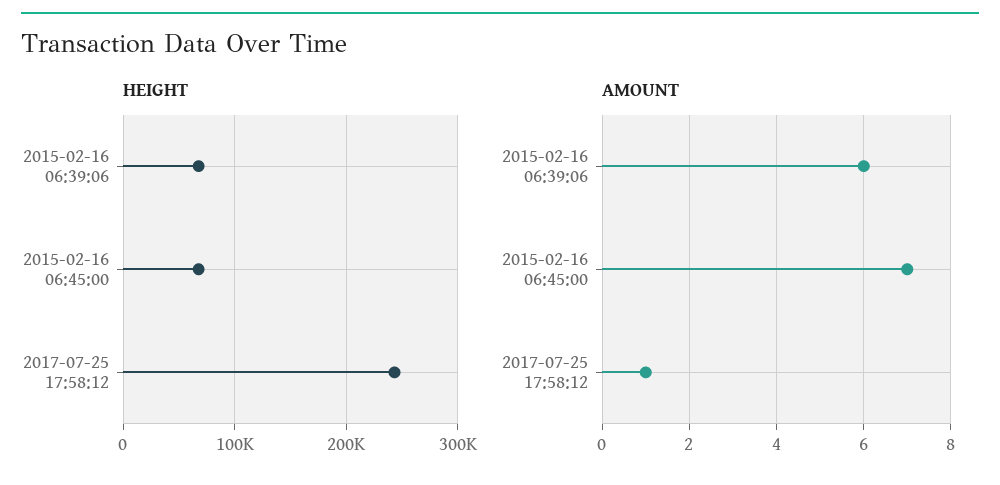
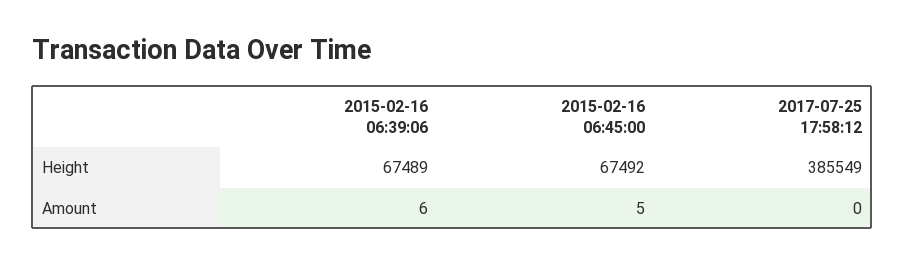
  {
    "HEIGHT": {
      "2015-02-16 06:39:06": 67489,
      "2015-02-16 06:45:00": 67492,
-     "2017-07-25 17:58:12": 240000
+     "2017-07-25 17:58:12": 385549
    },
    "AMOUNT": {
      "2015-02-16 06:39:06": 6,
-     "2015-02-16 06:45:00": 7,
+     "2015-02-16 06:45:00": 5,
-     "2017-07-25 17:58:12": 1
+     "2017-07-25 17:58:12": 0
    }
  }

